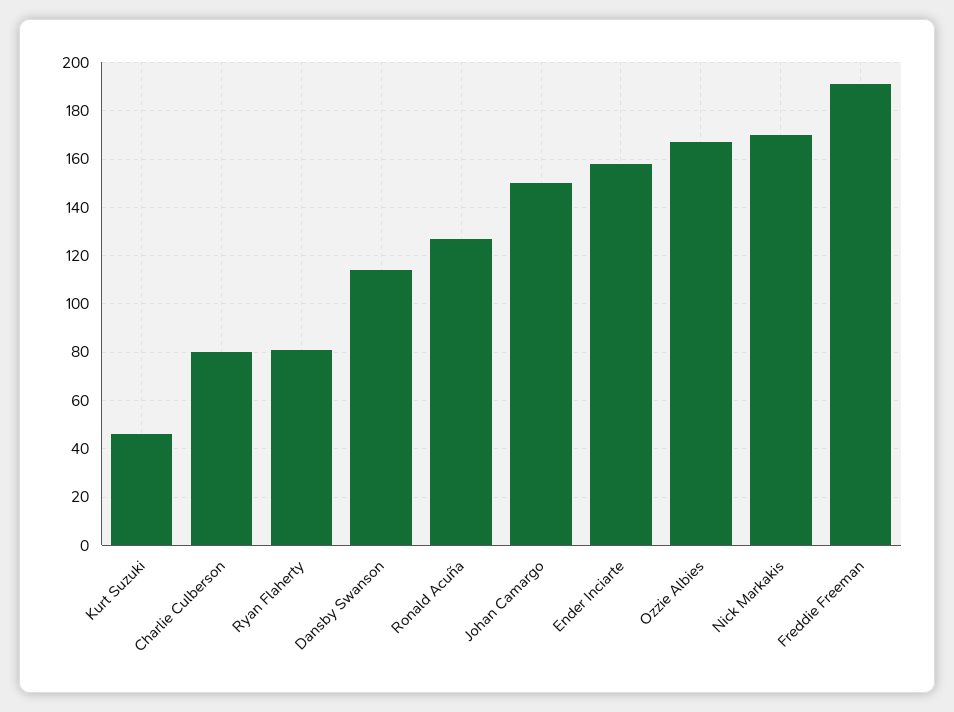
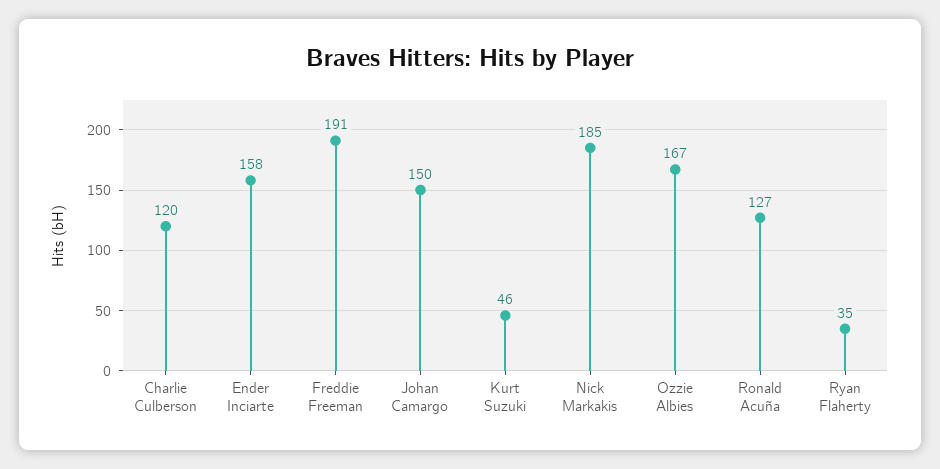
  {
    "Kurt Suzuki": 46,
-   "Charlie Culberson": 80,
+   "Charlie Culberson": 120,
-   "Ryan Flaherty": 80,
+   "Ryan Flaherty": 35,
-   "Dansby Swanson": 115,
    "Ronald Acuña": 127,
    "Johan Camargo": 150,
    "Ender Inciarte": 158,
    "Ozzie Albies": 167,
-   "Nick Markakis": 170,
+   "Nick Markakis": 185,
    "Freddie Freeman": 191
  }

